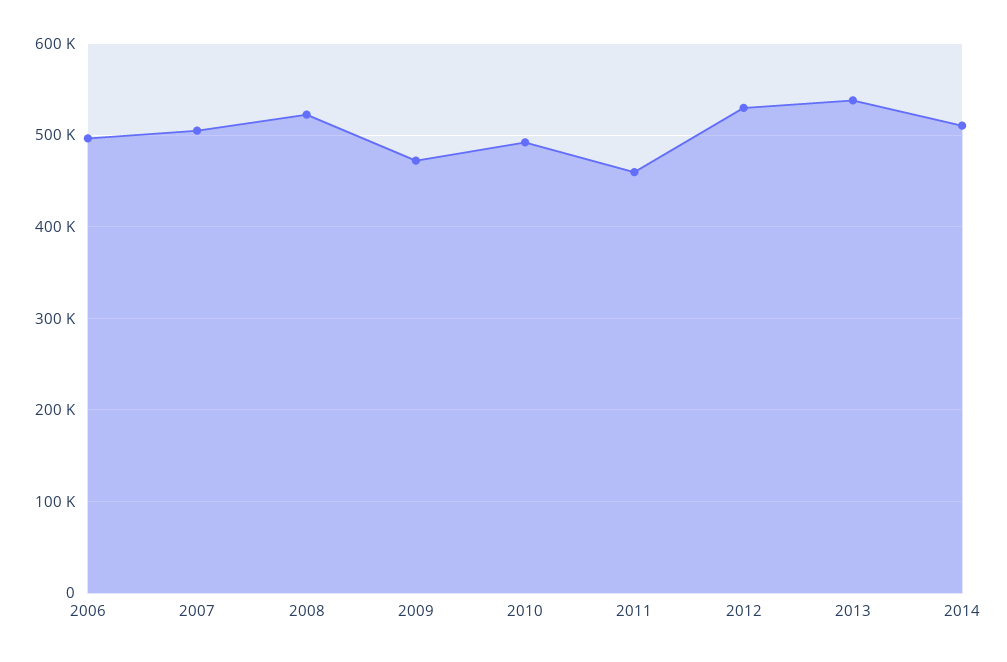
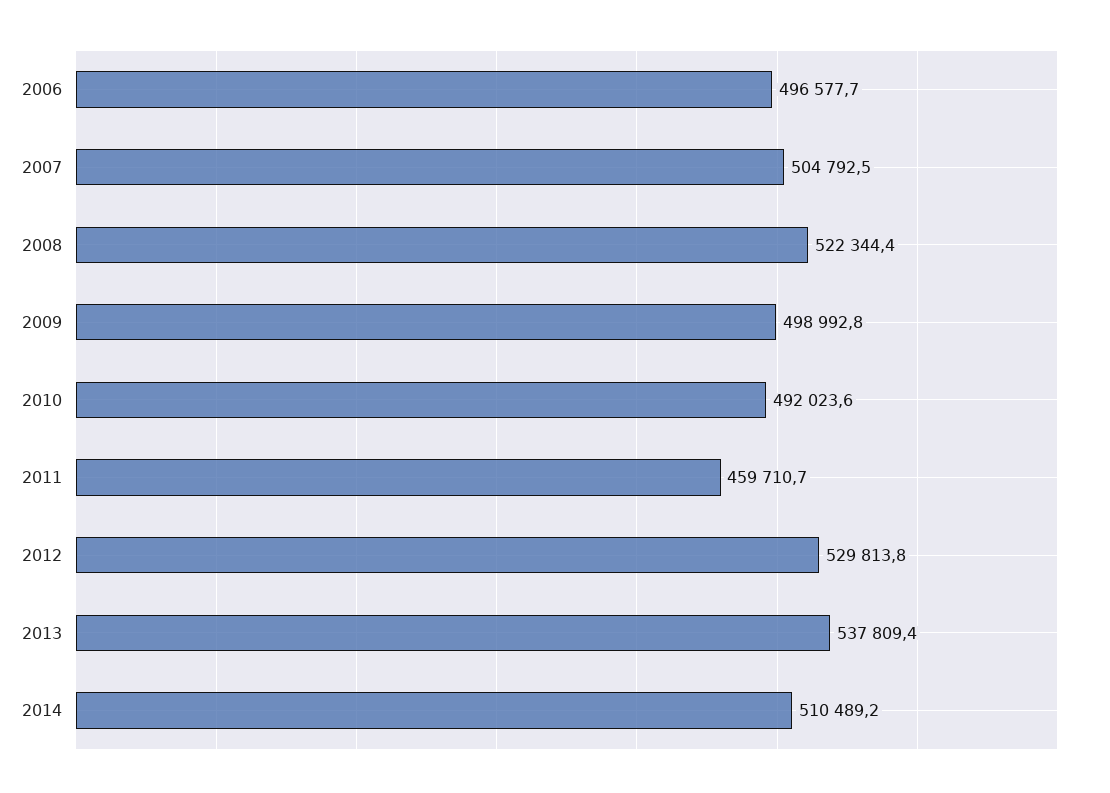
  {
    "2006": 496577.7,
    "2007": 504792.5,
    "2008": 522344.4,
-   "2009": 470000,
+   "2009": 498992.8,
    "2010": 492023.6,
    "2011": 459710.7,
    "2012": 529813.8,
    "2013": 537809.4,
    "2014": 510489.2
  }

